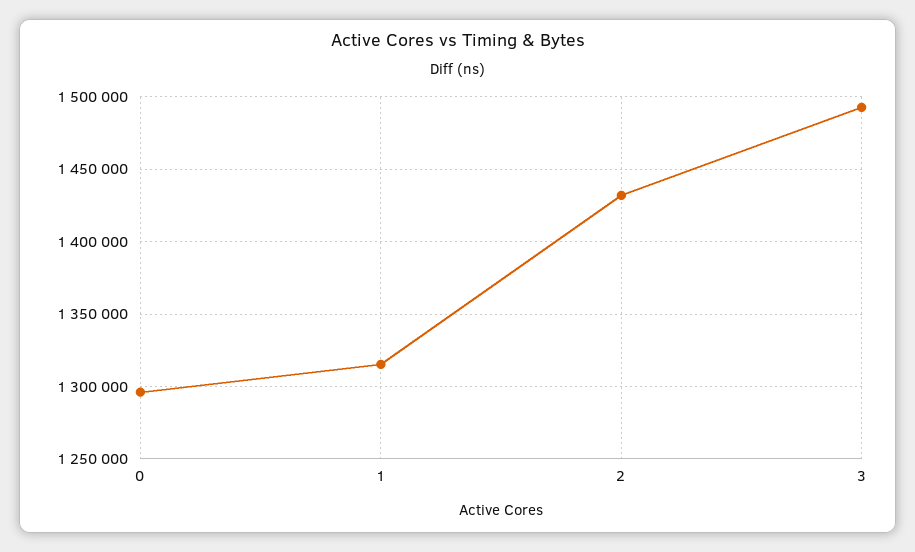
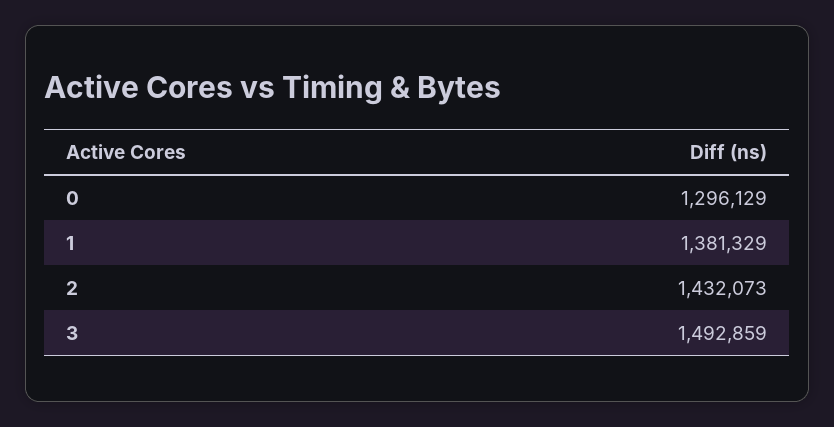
  {
    "0": 1296129,
-   "1": 1315000,
+   "1": 1381329,
    "2": 1432073,
    "3": 1492859
  }

